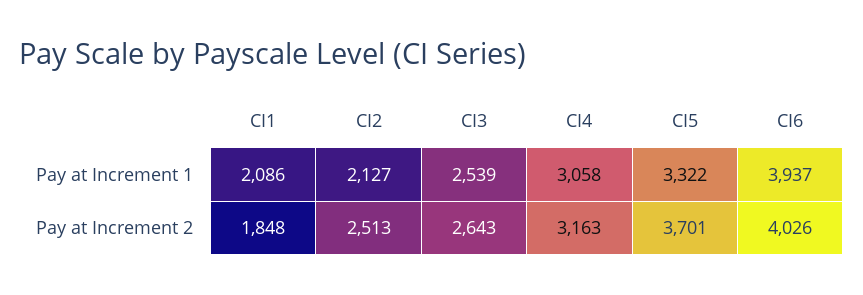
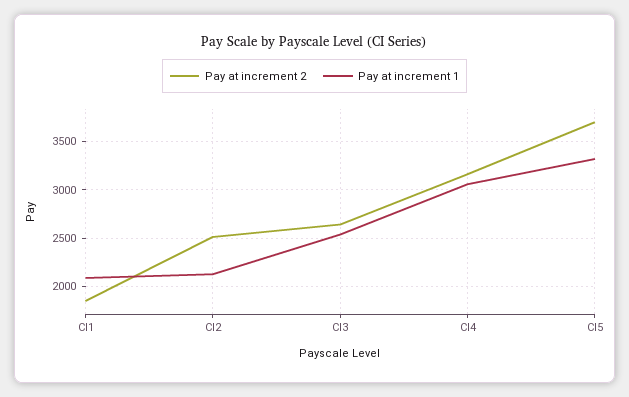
  {
    "Pay at Increment 1": {
      "CI1": 2086,
      "CI2": 2127,
      "CI3": 2539,
      "CI4": 3058,
-     "CI5": 3322,
+     "CI5": 3322
-     "CI6": 3937
    },
    "Pay at Increment 2": {
      "CI1": 1848,
      "CI2": 2513,
      "CI3": 2643,
      "CI4": 3163,
-     "CI5": 3701,
+     "CI5": 3701
-     "CI6": 4026
    }
  }

